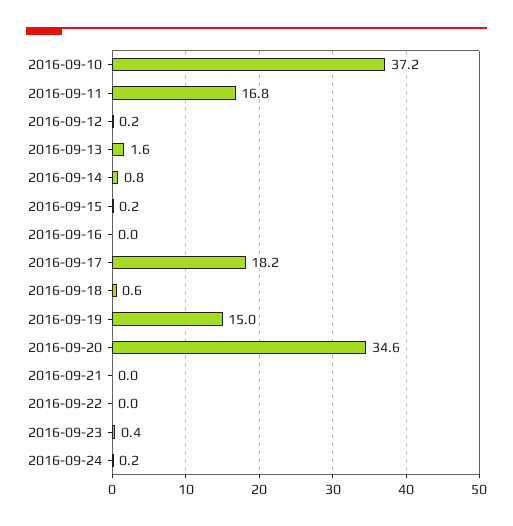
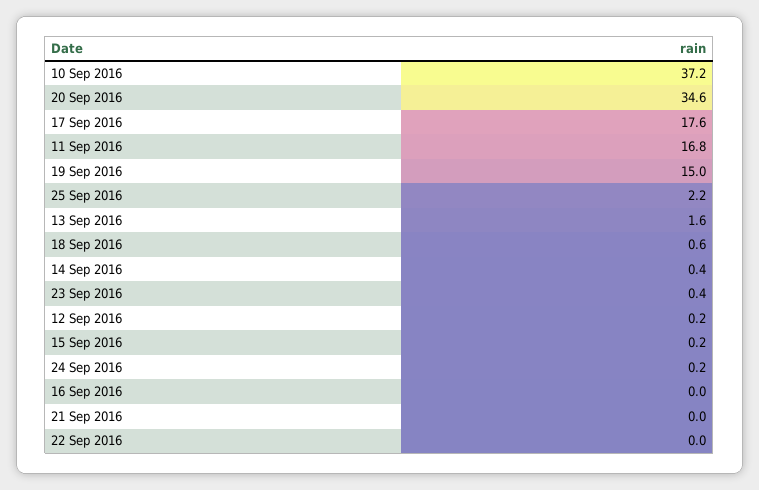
  {
    "2016-09-10": 37.2,
    "2016-09-11": 16.8,
    "2016-09-12": 0.2,
    "2016-09-13": 1.6,
-   "2016-09-14": 0.8,
+   "2016-09-14": 0.4,
    "2016-09-15": 0.2,
    "2016-09-16": 0,
-   "2016-09-17": 18.2,
+   "2016-09-17": 17.6,
    "2016-09-18": 0.6,
    "2016-09-19": 15,
    "2016-09-20": 34.6,
    "2016-09-21": 0,
    "2016-09-22": 0,
    "2016-09-23": 0.4,
-   "2016-09-24": 0.2
+   "2016-09-24": 0.2,
+   "25 Sep 2016": 2.2
  }

